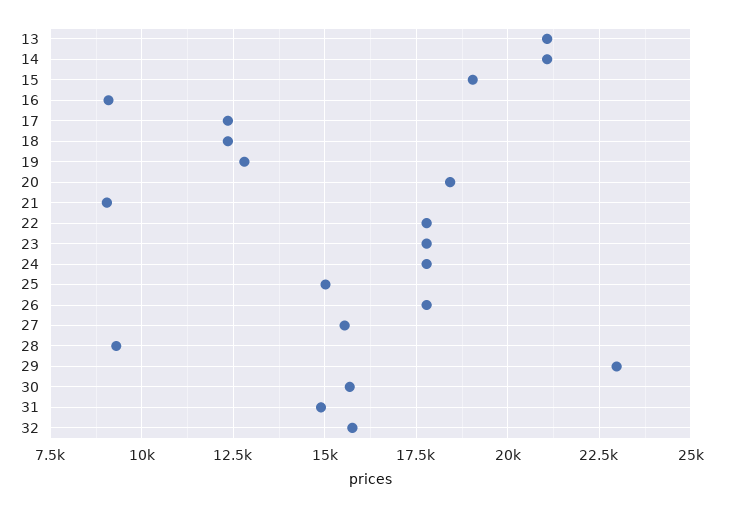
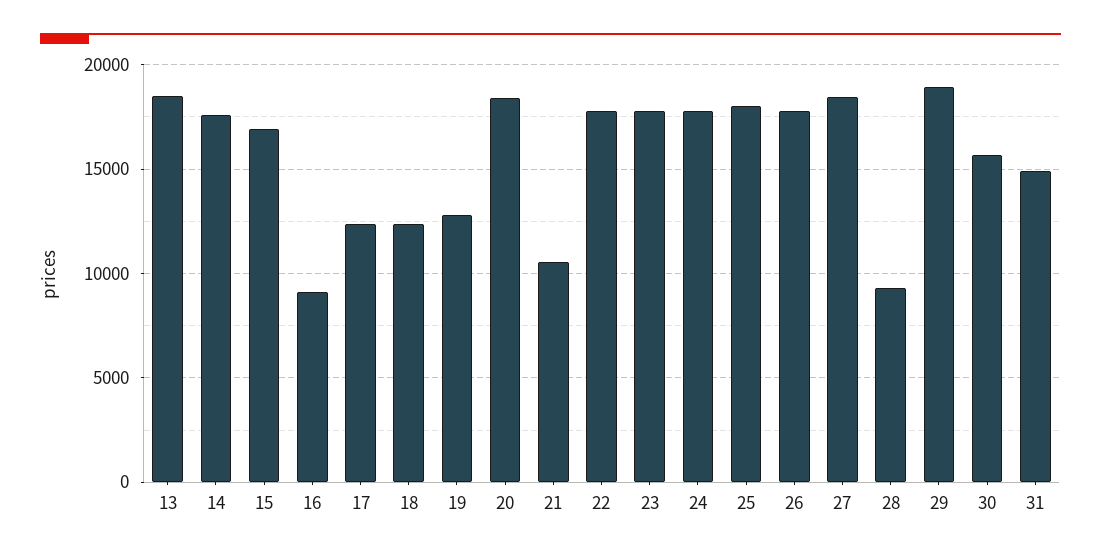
  {
-   "13": 21000,
+   "13": 18500,
-   "14": 21000,
+   "14": 17500,
-   "15": 19000,
+   "15": 17000,
    "16": 9000,
    "17": 12250,
    "18": 12250,
    "19": 12750,
    "20": 18500,
-   "21": 9000,
+   "21": 10500,
    "22": 17750,
    "23": 17750,
    "24": 17750,
-   "25": 15000,
+   "25": 18000,
    "26": 17750,
-   "27": 15500,
+   "27": 18500,
    "28": 9250,
-   "29": 23000,
+   "29": 19000,
    "30": 15750,
-   "31": 15000,
+   "31": 15000
-   "32": 15750
  }

